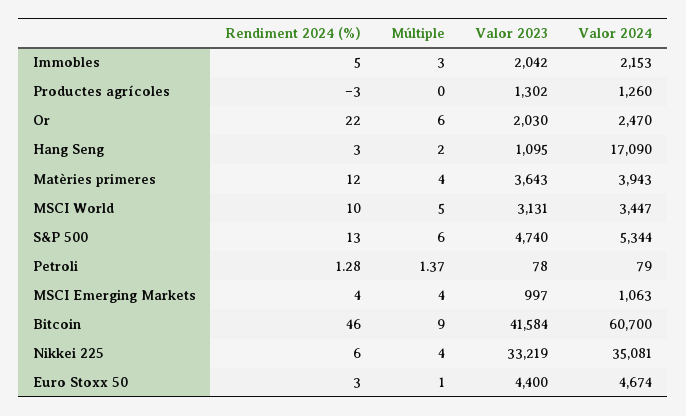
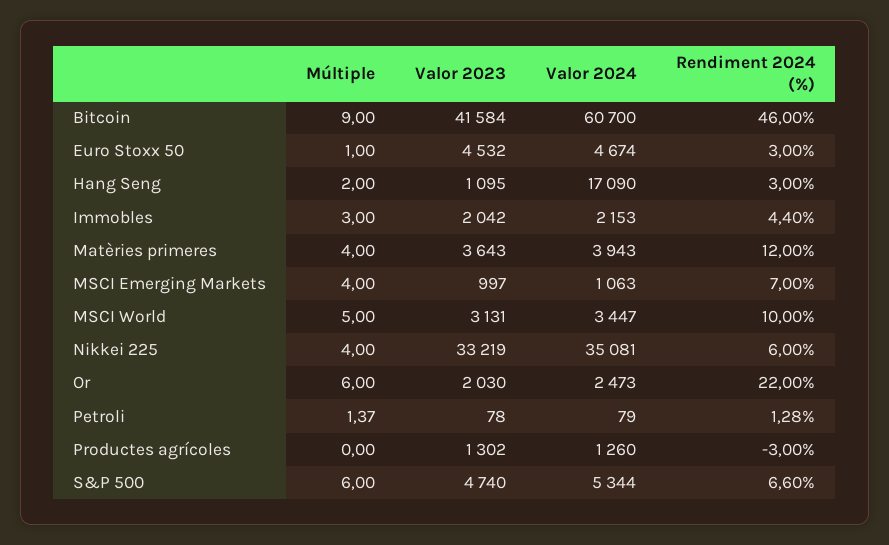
  {
    "Rendiment 2024 (%)": {
-     "Immobles": 5,
+     "Immobles": 4.4,
      "Productes agrícoles": -3,
      "Or": 22,
      "Hang Seng": 3,
      "Matèries primeres": 12,
      "MSCI World": 10,
-     "S&P 500": 13,
+     "S&P 500": 6.6,
      "Petroli": 1.28,
-     "MSCI Emerging Markets": 4,
+     "MSCI Emerging Markets": 7,
      "Bitcoin": 46,
      "Nikkei 225": 6,
      "Euro Stoxx 50": 3
    },
    "Múltiple": {
      "Immobles": 3,
      "Productes agrícoles": 0,
      "Or": 6,
      "Hang Seng": 2,
      "Matèries primeres": 4,
      "MSCI World": 5,
      "S&P 500": 6,
      "Petroli": 1.37,
      "MSCI Emerging Markets": 4,
      "Bitcoin": 9,
      "Nikkei 225": 4,
      "Euro Stoxx 50": 1
    },
    "Valor 2023": {
      "Immobles": 2042,
      "Productes agrícoles": 1302,
      "Or": 2030,
      "Hang Seng": 1095,
      "Matèries primeres": 3643,
      "MSCI World": 3131,
      "S&P 500": 4740,
      "Petroli": 78,
      "MSCI Emerging Markets": 997,
      "Bitcoin": 41584,
      "Nikkei 225": 33219,
-     "Euro Stoxx 50": 4400
+     "Euro Stoxx 50": 4532
    },
    "Valor 2024": {
      "Immobles": 2153,
      "Productes agrícoles": 1260,
-     "Or": 2470,
+     "Or": 2473,
      "Hang Seng": 17090,
      "Matèries primeres": 3943,
      "MSCI World": 3447,
      "S&P 500": 5344,
      "Petroli": 79,
      "MSCI Emerging Markets": 1063,
      "Bitcoin": 60700,
      "Nikkei 225": 35081,
      "Euro Stoxx 50": 4674
    }
  }

